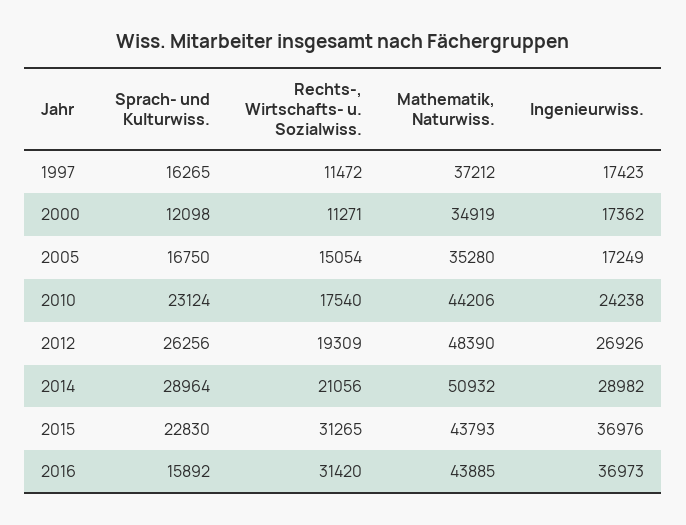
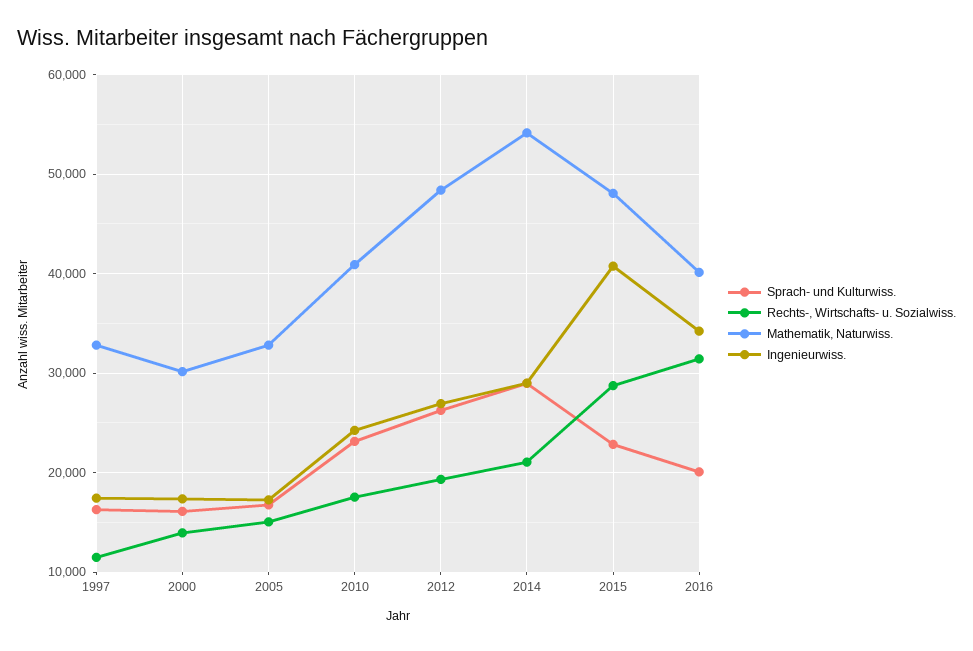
  {
    "Sprach- und Kulturwiss.": {
      "1997": 16265,
-     "2000": 12098,
+     "2000": 16000,
      "2005": 16750,
      "2010": 23124,
      "2012": 26256,
      "2014": 28964,
      "2015": 22830,
-     "2016": 15892
+     "2016": 20000
    },
    "Rechts-, Wirtschafts- u. Sozialwiss.": {
      "1997": 11472,
-     "2000": 11271,
+     "2000": 14000,
      "2005": 15054,
      "2010": 17540,
      "2012": 19309,
      "2014": 21056,
-     "2015": 31265,
+     "2015": 29000,
      "2016": 31420
    },
    "Mathematik, Naturwiss.": {
-     "1997": 37212,
+     "1997": 33000,
-     "2000": 34919,
+     "2000": 30000,
-     "2005": 35280,
+     "2005": 33000,
-     "2010": 44206,
+     "2010": 41000,
      "2012": 48390,
-     "2014": 50932,
+     "2014": 54000,
-     "2015": 43793,
+     "2015": 48000,
-     "2016": 43885
+     "2016": 40000
    },
    "Ingenieurwiss.": {
      "1997": 17423,
      "2000": 17362,
      "2005": 17249,
      "2010": 24238,
      "2012": 26926,
      "2014": 28982,
-     "2015": 36976,
+     "2015": 41000,
-     "2016": 36973
+     "2016": 34000
    }
  }

